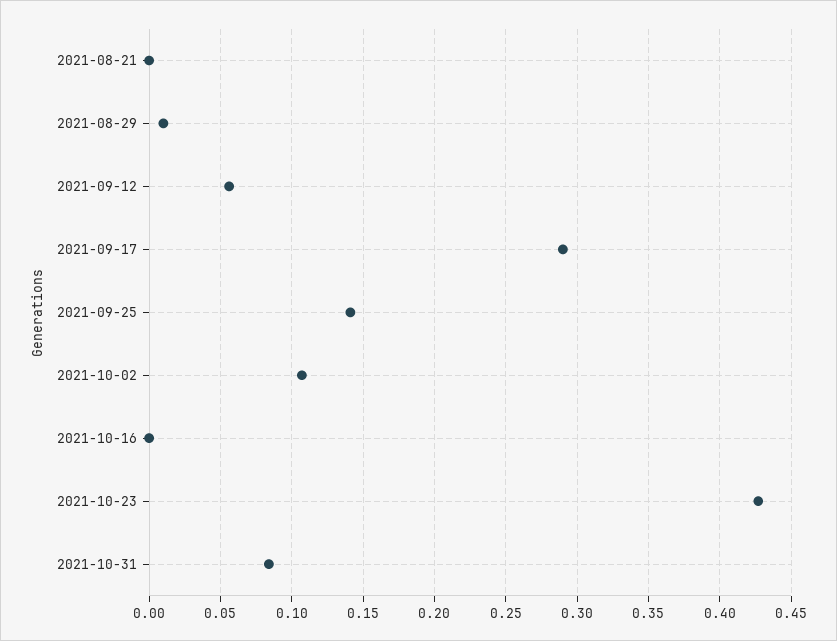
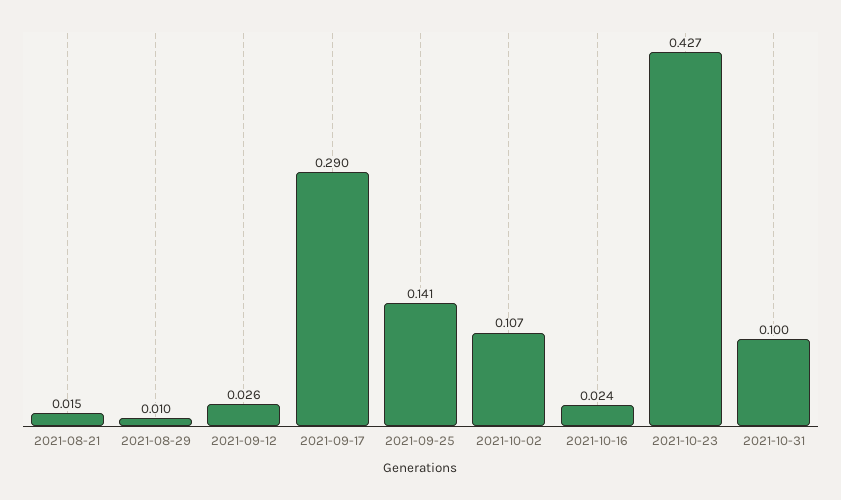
  {
-   "2021-08-21": 0,
+   "2021-08-21": 0.015,
    "2021-08-29": 0.01,
-   "2021-09-12": 0.055,
+   "2021-09-12": 0.026,
    "2021-09-17": 0.29,
    "2021-09-25": 0.141,
    "2021-10-02": 0.107,
-   "2021-10-16": 0,
+   "2021-10-16": 0.024,
    "2021-10-23": 0.427,
-   "2021-10-31": 0.085
+   "2021-10-31": 0.1
  }

